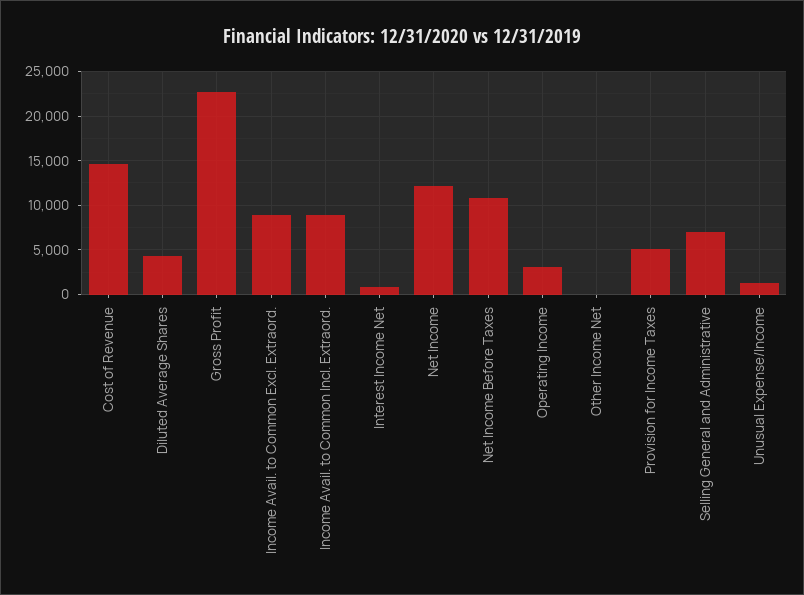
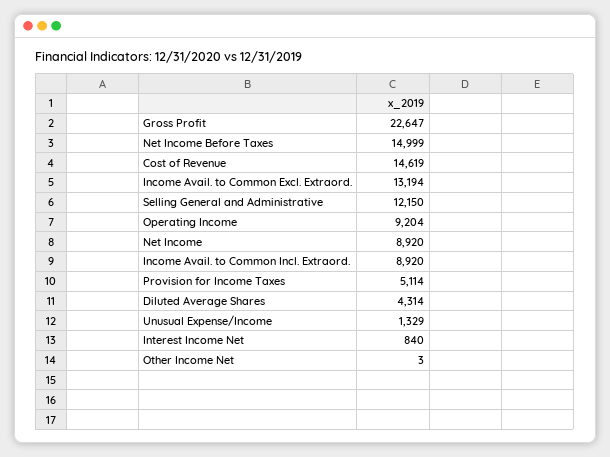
  {
    "Cost of Revenue": 14619,
    "Diluted Average Shares": 4314,
    "Gross Profit": 22647,
-   "Income Avail. to Common Excl. Extraord.": 9000,
+   "Income Avail. to Common Excl. Extraord.": 13194,
    "Income Avail. to Common Incl. Extraord.": 8920,
    "Interest Income Net": 840,
-   "Net Income": 12000,
+   "Net Income": 8920,
-   "Net Income Before Taxes": 11000,
+   "Net Income Before Taxes": 14999,
-   "Operating Income": 3000,
+   "Operating Income": 9204,
    "Other Income Net": 3,
    "Provision for Income Taxes": 5114,
-   "Selling General and Administrative": 7000,
+   "Selling General and Administrative": 12150,
    "Unusual Expense/Income": 1329
  }

